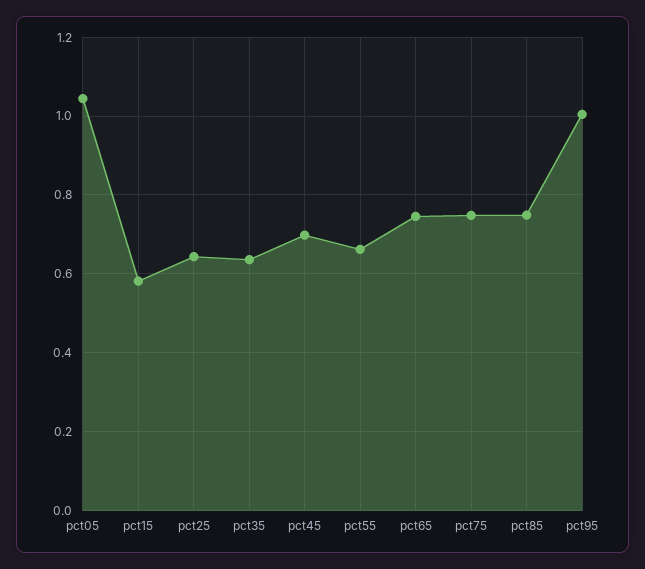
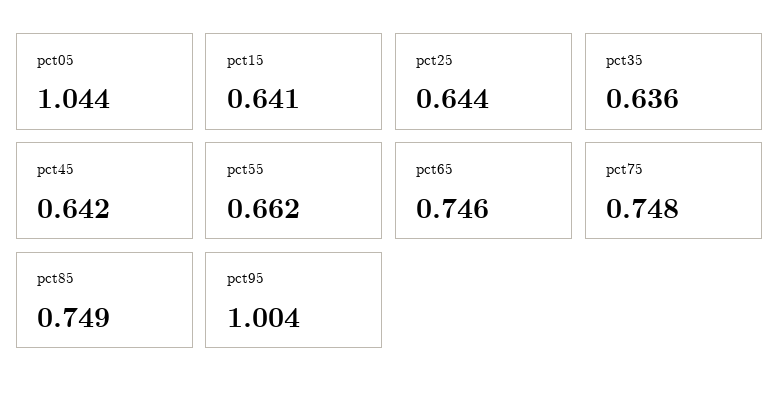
  {
    "pct05": 1.044,
-   "pct15": 0.58,
+   "pct15": 0.641,
    "pct25": 0.644,
    "pct35": 0.636,
-   "pct45": 0.7,
+   "pct45": 0.642,
    "pct55": 0.662,
    "pct65": 0.746,
    "pct75": 0.748,
    "pct85": 0.749,
    "pct95": 1.004
  }

